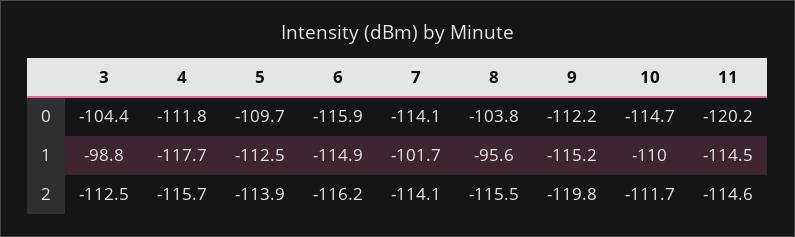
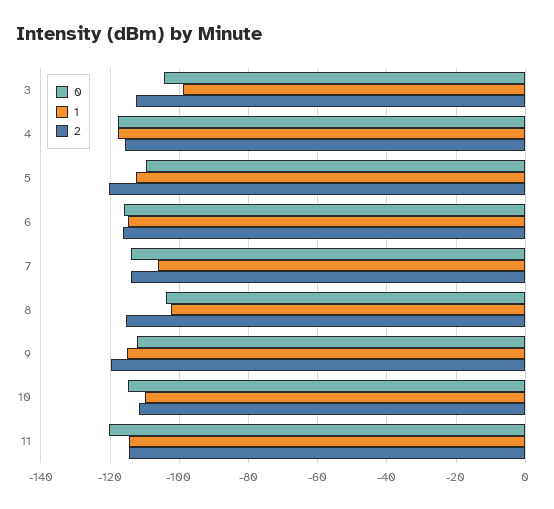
  {
    "0": {
      "3": -104.4,
-     "4": -111.8,
+     "4": -118,
      "5": -109.7,
      "6": -115.9,
      "7": -114.1,
      "8": -103.8,
      "9": -112.2,
      "10": -114.7,
      "11": -120.2
    },
    "1": {
      "3": -98.8,
      "4": -117.7,
      "5": -112.5,
      "6": -114.9,
-     "7": -101.7,
+     "7": -106,
-     "8": -95.6,
+     "8": -102,
      "9": -115.2,
      "10": -110,
      "11": -114.5
    },
    "2": {
      "3": -112.5,
      "4": -115.7,
-     "5": -113.9,
+     "5": -120,
      "6": -116.2,
      "7": -114.1,
      "8": -115.5,
      "9": -119.8,
      "10": -111.7,
      "11": -114.6
    }
  }

